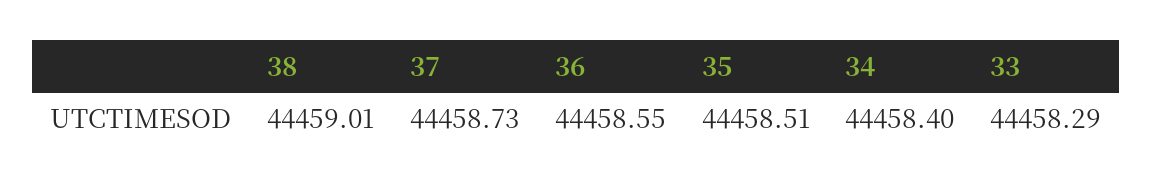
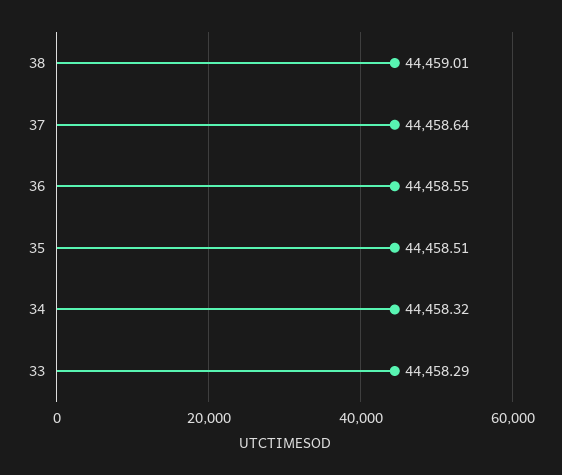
  {
    "38": 44459.01,
-   "37": 44458.73,
+   "37": 44458.64,
    "36": 44458.55,
    "35": 44458.51,
-   "34": 44458.4,
+   "34": 44458.32,
    "33": 44458.29
  }

